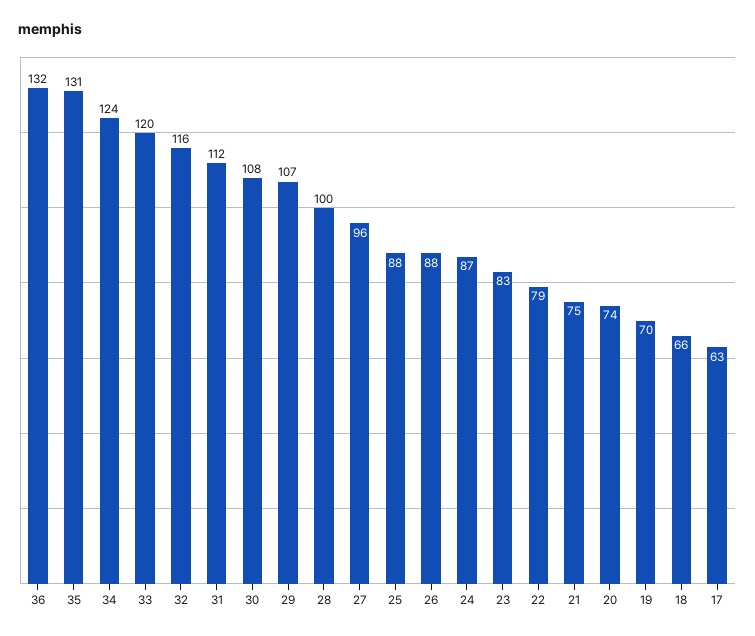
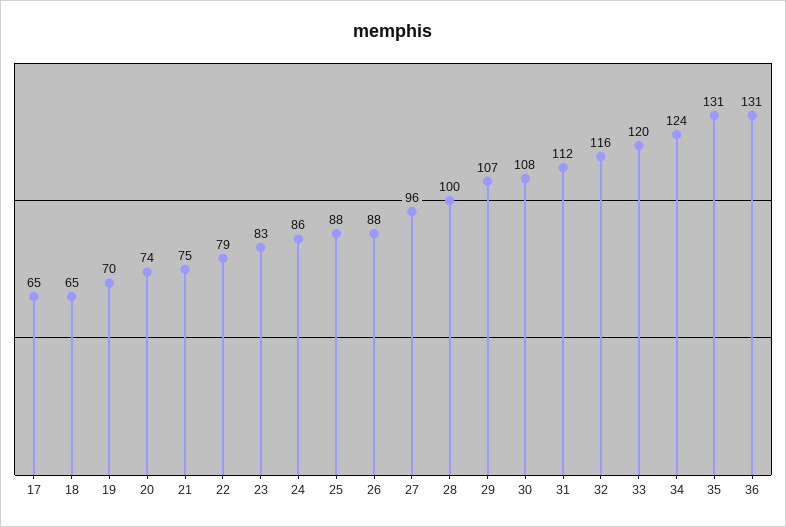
  {
-   "36": 132,
+   "36": 131,
    "35": 131,
    "34": 124,
    "33": 120,
    "32": 116,
    "31": 112,
    "30": 108,
    "29": 107,
    "28": 100,
    "27": 96,
    "25": 88,
    "26": 88,
-   "24": 87,
+   "24": 86,
    "23": 83,
    "22": 79,
    "21": 75,
    "20": 74,
    "19": 70,
-   "18": 66,
+   "18": 65,
-   "17": 63
+   "17": 65
  }

